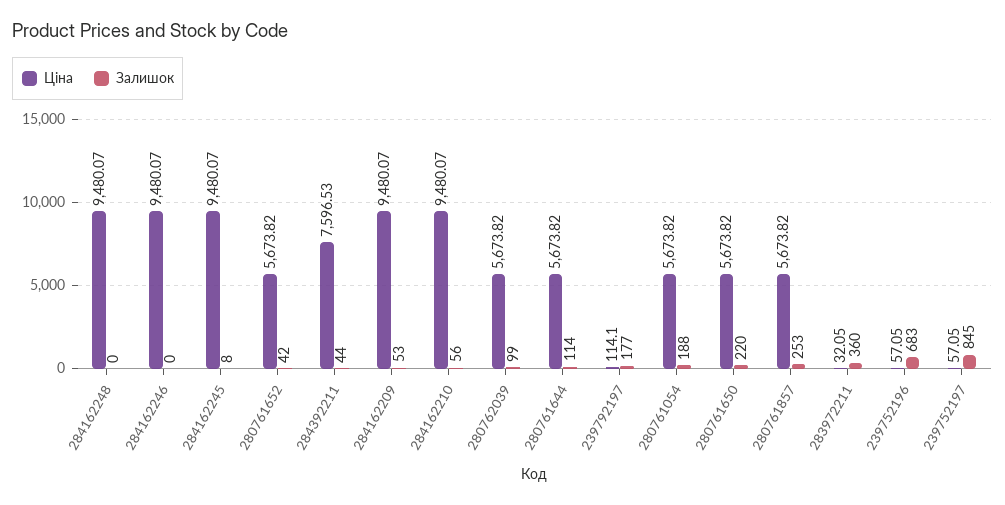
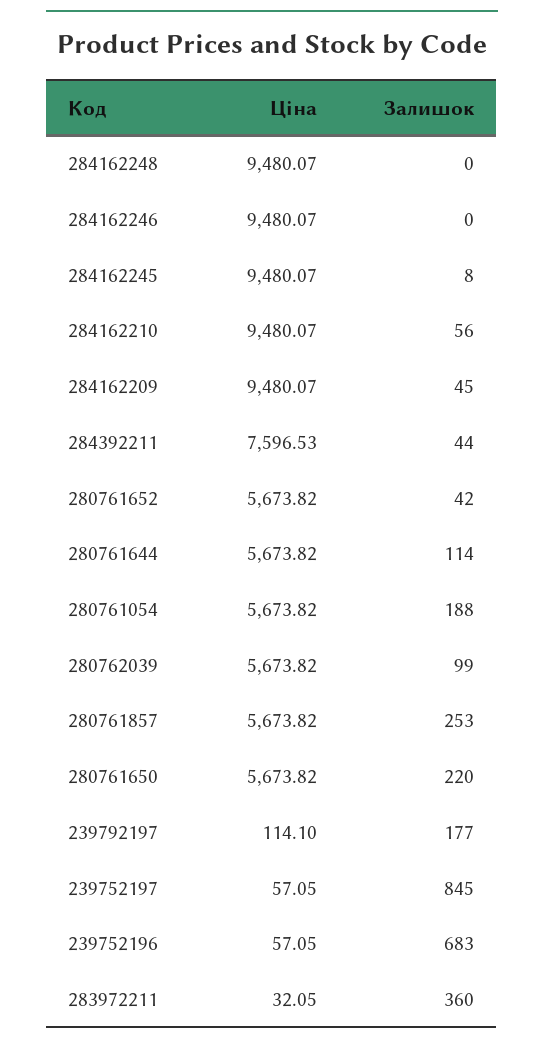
  {
    "Ціна": {
      "284162248": 9480.07,
      "284162246": 9480.07,
      "284162245": 9480.07,
      "280761652": 5673.82,
      "284392211": 7596.53,
      "284162209": 9480.07,
      "284162210": 9480.07,
      "280762039": 5673.82,
      "280761644": 5673.82,
      "239792197": 114.1,
      "280761054": 5673.82,
      "280761650": 5673.82,
      "280761857": 5673.82,
      "283972211": 32.05,
      "239752196": 57.05,
      "239752197": 57.05
    },
    "Залишок": {
      "284162248": 0,
      "284162246": 0,
      "284162245": 8,
      "280761652": 42,
      "284392211": 44,
-     "284162209": 53,
+     "284162209": 45,
      "284162210": 56,
      "280762039": 99,
      "280761644": 114,
      "239792197": 177,
      "280761054": 188,
      "280761650": 220,
      "280761857": 253,
      "283972211": 360,
      "239752196": 683,
      "239752197": 845
    }
  }

